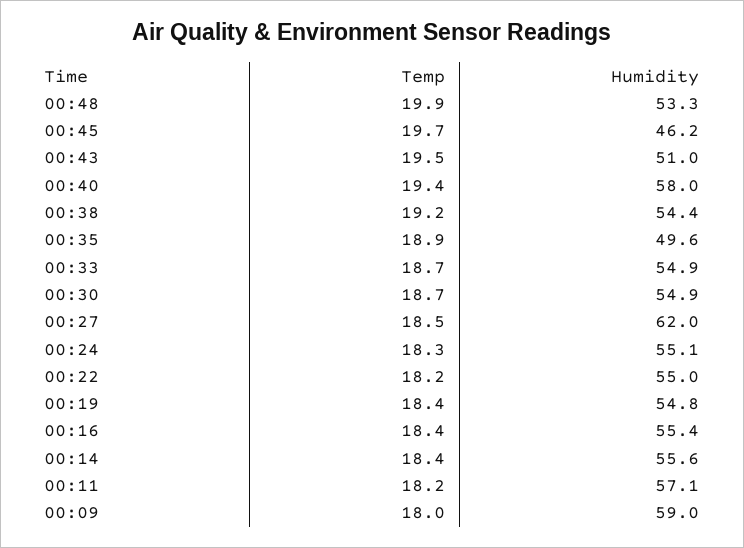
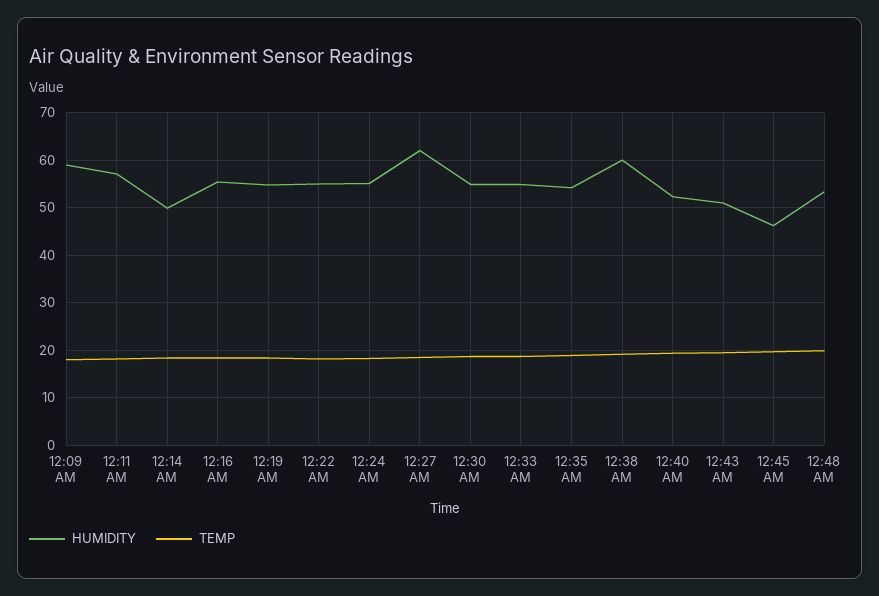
  {
    "Temp": {
      "00:48": 19.9,
      "00:45": 19.7,
      "00:43": 19.5,
      "00:40": 19.4,
      "00:38": 19.2,
      "00:35": 18.9,
      "00:33": 18.7,
      "00:30": 18.7,
      "00:27": 18.5,
      "00:24": 18.3,
      "00:22": 18.2,
      "00:19": 18.4,
      "00:16": 18.4,
      "00:14": 18.4,
      "00:11": 18.2,
      "00:09": 18
    },
    "Humidity": {
      "00:48": 53.3,
      "00:45": 46.2,
      "00:43": 51,
-     "00:40": 58,
+     "00:40": 52,
-     "00:38": 54.4,
+     "00:38": 60,
-     "00:35": 49.6,
+     "00:35": 54,
      "00:33": 54.9,
      "00:30": 54.9,
      "00:27": 62,
      "00:24": 55.1,
      "00:22": 55,
      "00:19": 54.8,
      "00:16": 55.4,
-     "00:14": 55.6,
+     "00:14": 50,
      "00:11": 57.1,
      "00:09": 59
    }
  }

